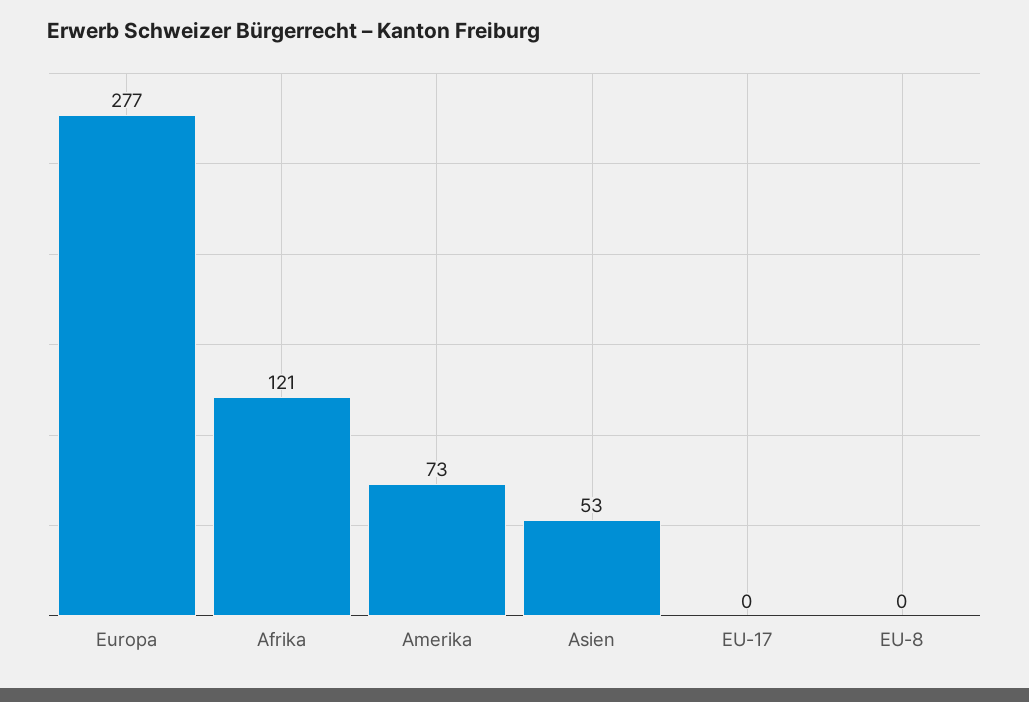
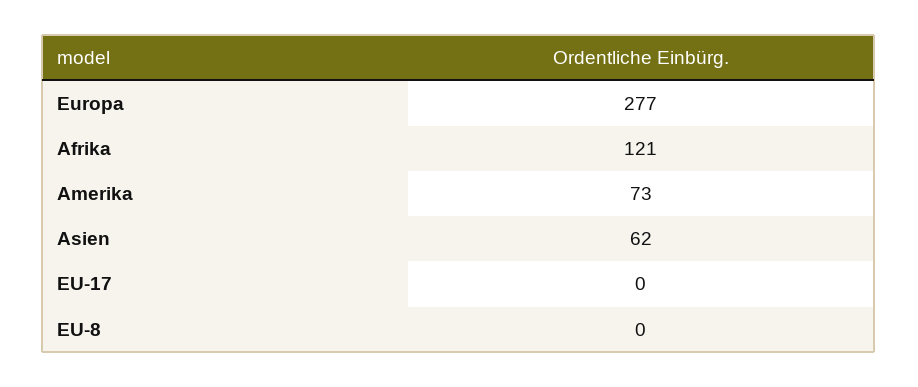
  {
    "Europa": 277,
    "Afrika": 121,
    "Amerika": 73,
-   "Asien": 53,
+   "Asien": 62,
    "EU-17": 0,
    "EU-8": 0
  }

